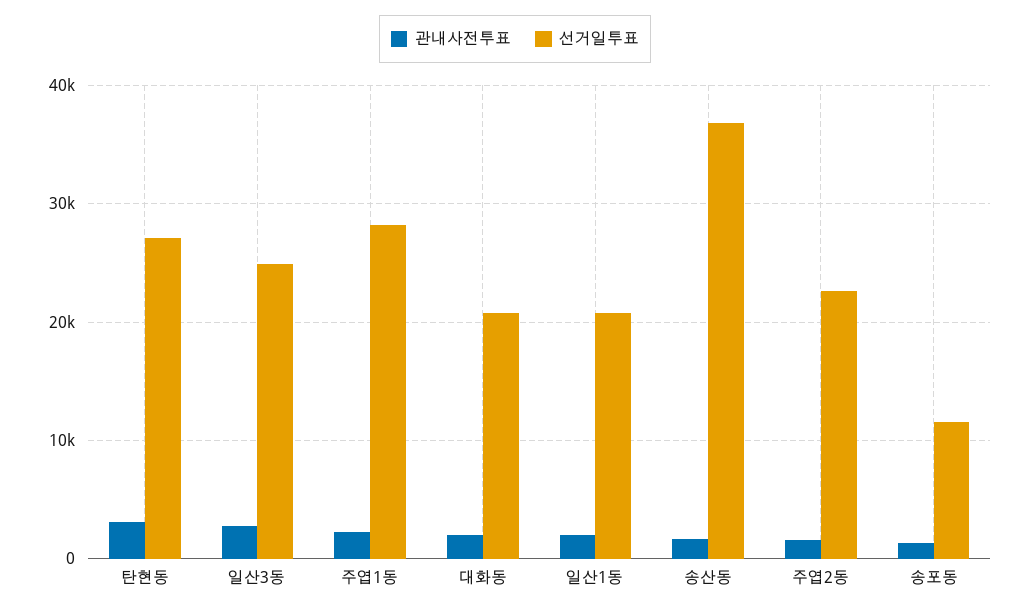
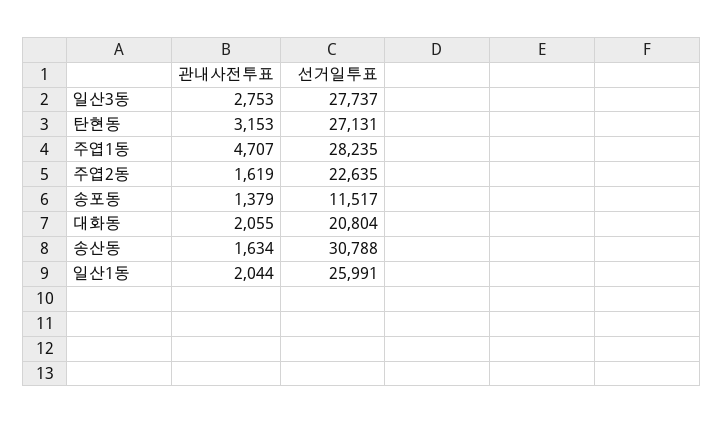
  {
    "관내사전투표": {
      "탄현동": 3153,
      "일산3동": 2753,
-     "주엽1동": 2000,
+     "주엽1동": 4707,
      "대화동": 2055,
      "일산1동": 2044,
      "송산동": 1634,
      "주엽2동": 1619,
      "송포동": 1379
    },
    "선거일투표": {
      "탄현동": 27131,
-     "일산3동": 25000,
+     "일산3동": 27737,
      "주엽1동": 28235,
      "대화동": 20804,
-     "일산1동": 21000,
+     "일산1동": 25991,
-     "송산동": 37000,
+     "송산동": 30788,
      "주엽2동": 22635,
      "송포동": 11517
    }
  }

